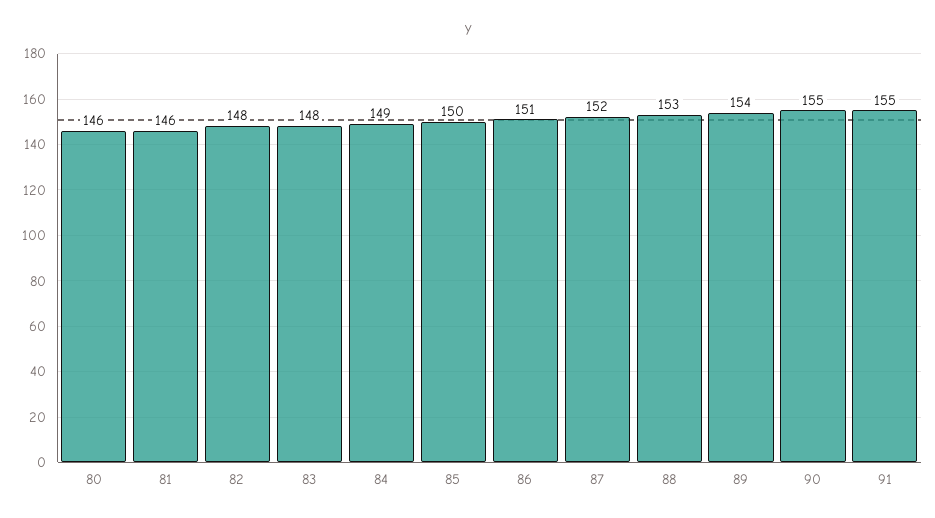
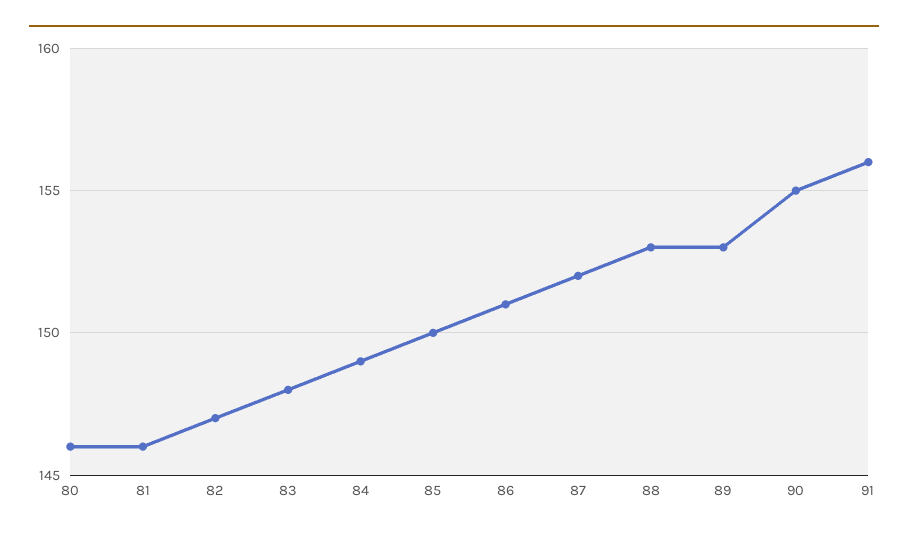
  {
    "80": 146,
    "81": 146,
-   "82": 148,
+   "82": 147,
    "83": 148,
    "84": 149,
    "85": 150,
    "86": 151,
    "87": 152,
    "88": 153,
-   "89": 154,
+   "89": 153,
    "90": 155,
-   "91": 155
+   "91": 156
  }

